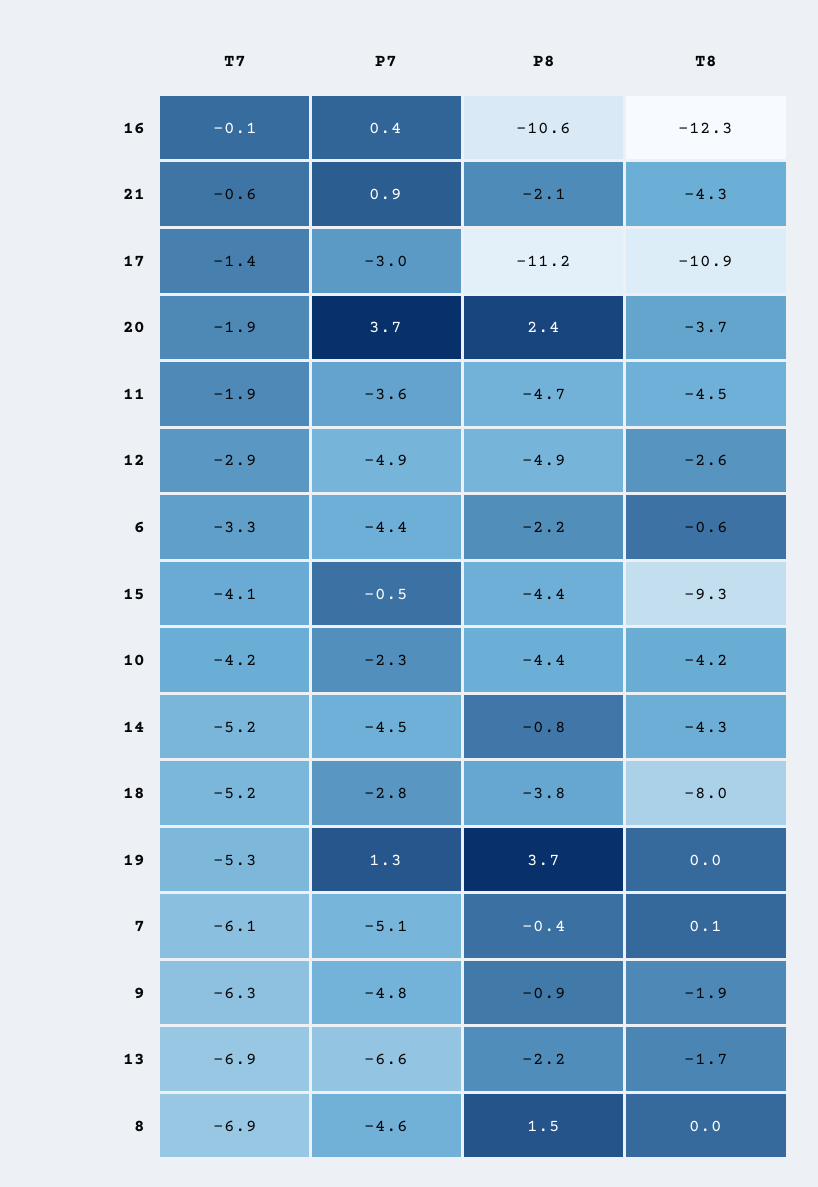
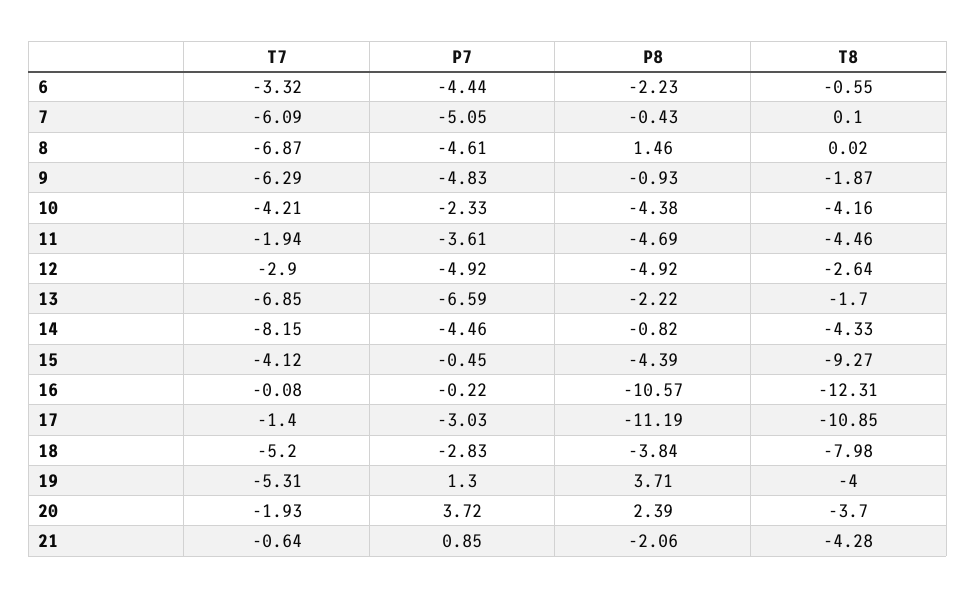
  {
    "T7": {
      "16": -0.08,
      "21": -0.64,
      "17": -1.4,
      "20": -1.93,
      "11": -1.94,
      "12": -2.9,
      "6": -3.32,
      "15": -4.12,
      "10": -4.21,
-     "14": -5.2,
+     "14": -8.15,
      "18": -5.2,
      "19": -5.31,
      "7": -6.09,
      "9": -6.29,
      "13": -6.85,
      "8": -6.87
    },
    "P7": {
-     "16": 0.4,
+     "16": -0.22,
      "21": 0.85,
      "17": -3.03,
      "20": 3.72,
      "11": -3.61,
      "12": -4.92,
      "6": -4.44,
      "15": -0.45,
      "10": -2.33,
      "14": -4.46,
      "18": -2.83,
      "19": 1.3,
      "7": -5.05,
      "9": -4.83,
      "13": -6.59,
      "8": -4.61
    },
    "P8": {
      "16": -10.57,
      "21": -2.06,
      "17": -11.19,
      "20": 2.39,
      "11": -4.69,
      "12": -4.92,
      "6": -2.23,
      "15": -4.39,
      "10": -4.38,
      "14": -0.82,
      "18": -3.84,
      "19": 3.71,
      "7": -0.43,
      "9": -0.93,
      "13": -2.22,
      "8": 1.46
    },
    "T8": {
      "16": -12.31,
      "21": -4.28,
      "17": -10.85,
      "20": -3.7,
      "11": -4.46,
      "12": -2.64,
      "6": -0.55,
      "15": -9.27,
      "10": -4.16,
      "14": -4.33,
      "18": -7.98,
-     "19": 0,
+     "19": -4,
      "7": 0.1,
      "9": -1.87,
      "13": -1.7,
      "8": 0.02
    }
  }

